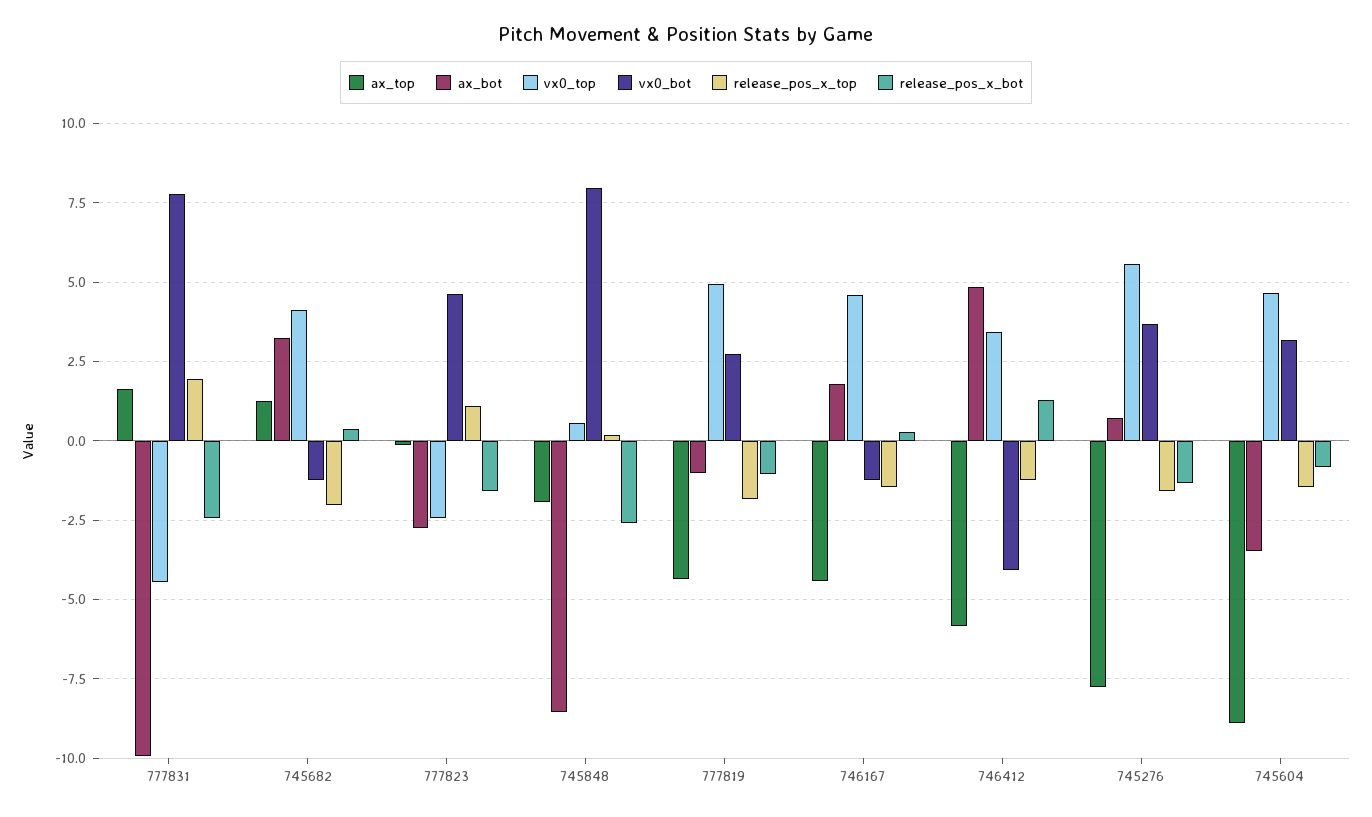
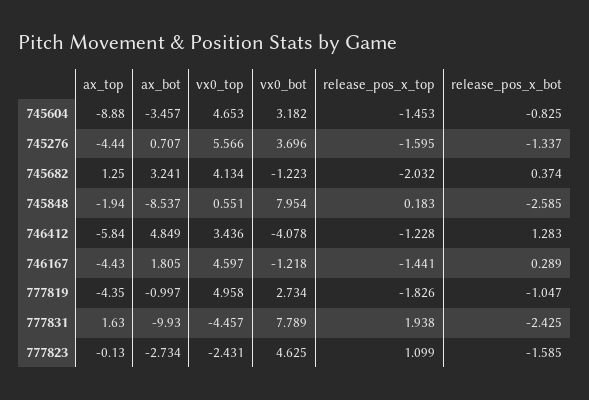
  {
    "ax_top": {
      "777831": 1.63,
      "745682": 1.25,
      "777823": -0.13,
      "745848": -1.94,
      "777819": -4.35,
      "746167": -4.43,
      "746412": -5.84,
-     "745276": -7.75,
+     "745276": -4.44,
      "745604": -8.88
    },
    "ax_bot": {
      "777831": -9.93,
      "745682": 3.241,
      "777823": -2.734,
      "745848": -8.537,
      "777819": -0.997,
      "746167": 1.805,
      "746412": 4.849,
      "745276": 0.707,
      "745604": -3.457
    },
    "vx0_top": {
      "777831": -4.457,
      "745682": 4.134,
      "777823": -2.431,
      "745848": 0.551,
      "777819": 4.958,
      "746167": 4.597,
      "746412": 3.436,
      "745276": 5.566,
      "745604": 4.653
    },
    "vx0_bot": {
      "777831": 7.789,
      "745682": -1.223,
      "777823": 4.625,
      "745848": 7.954,
      "777819": 2.734,
      "746167": -1.218,
      "746412": -4.078,
      "745276": 3.696,
      "745604": 3.182
    },
    "release_pos_x_top": {
      "777831": 1.938,
      "745682": -2.032,
      "777823": 1.099,
      "745848": 0.183,
      "777819": -1.826,
      "746167": -1.441,
      "746412": -1.228,
      "745276": -1.595,
      "745604": -1.453
    },
    "release_pos_x_bot": {
      "777831": -2.425,
      "745682": 0.374,
      "777823": -1.585,
      "745848": -2.585,
      "777819": -1.047,
      "746167": 0.289,
      "746412": 1.283,
      "745276": -1.337,
      "745604": -0.825
    }
  }

